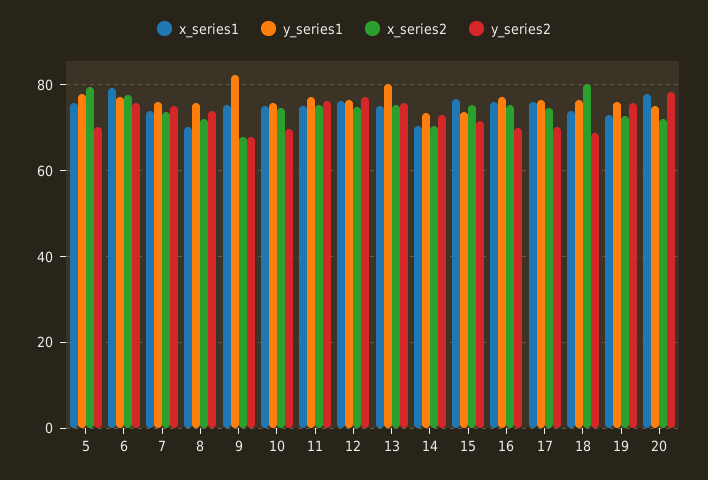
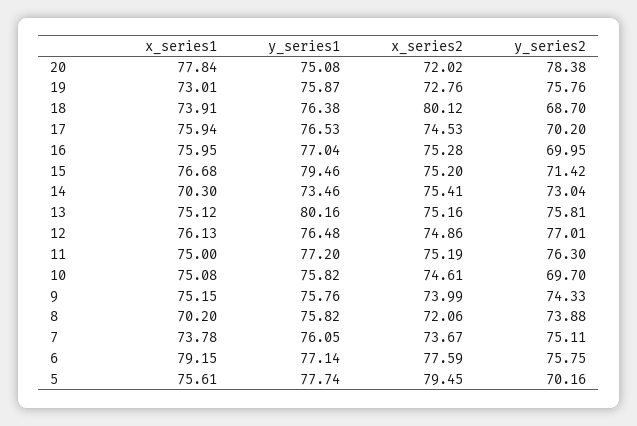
  {
    "x_series1": {
      "5": 75.61,
      "6": 79.15,
      "7": 73.78,
      "8": 70.2,
      "9": 75.15,
      "10": 75.08,
      "11": 75,
      "12": 76.13,
      "13": 75.12,
      "14": 70.3,
      "15": 76.68,
      "16": 75.95,
      "17": 75.94,
      "18": 73.91,
      "19": 73.01,
      "20": 77.84
    },
    "y_series1": {
      "5": 77.74,
      "6": 77.14,
      "7": 76.05,
      "8": 75.82,
-     "9": 82,
+     "9": 75.76,
      "10": 75.82,
      "11": 77.2,
      "12": 76.48,
      "13": 80.16,
      "14": 73.46,
-     "15": 74,
+     "15": 79.46,
      "16": 77.04,
      "17": 76.53,
      "18": 76.38,
      "19": 75.87,
      "20": 75.08
    },
    "x_series2": {
      "5": 79.45,
      "6": 77.59,
      "7": 73.67,
      "8": 72.06,
-     "9": 68,
+     "9": 73.99,
      "10": 74.61,
      "11": 75.19,
      "12": 74.86,
      "13": 75.16,
-     "14": 70,
+     "14": 75.41,
      "15": 75.2,
      "16": 75.28,
      "17": 74.53,
      "18": 80.12,
      "19": 72.76,
      "20": 72.02
    },
    "y_series2": {
      "5": 70.16,
      "6": 75.75,
      "7": 75.11,
      "8": 73.88,
-     "9": 68,
+     "9": 74.33,
      "10": 69.7,
      "11": 76.3,
      "12": 77.01,
      "13": 75.81,
      "14": 73.04,
      "15": 71.42,
      "16": 69.95,
      "17": 70.2,
      "18": 68.7,
      "19": 75.76,
      "20": 78.38
    }
  }

